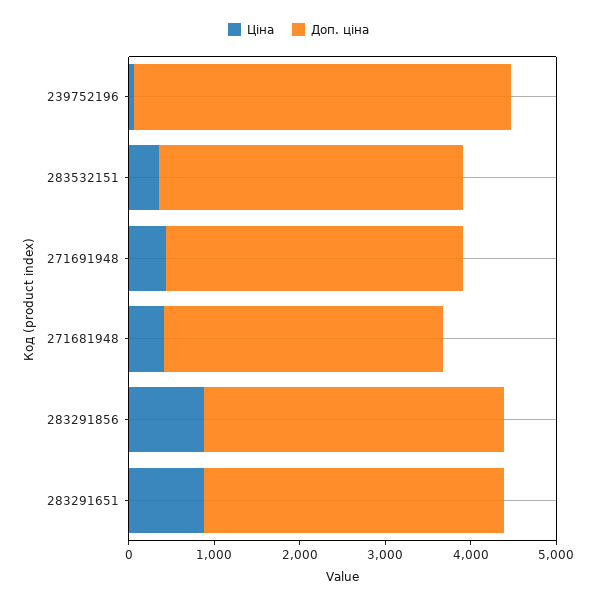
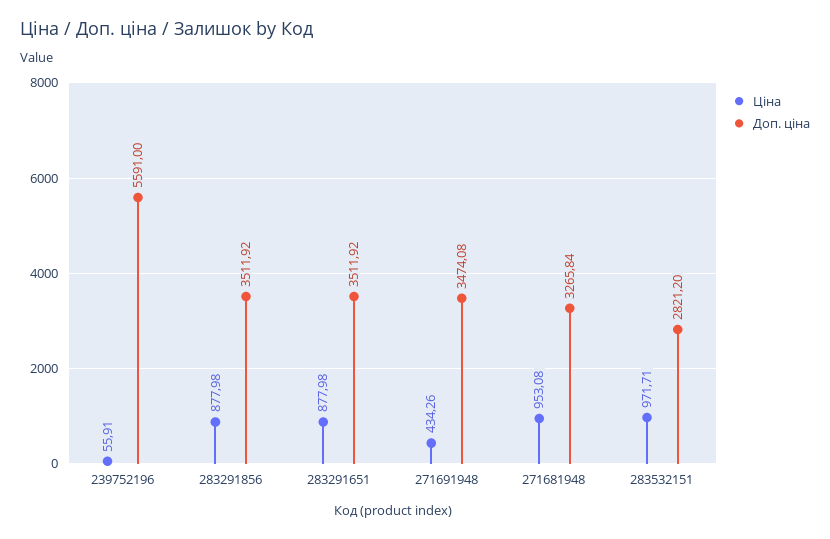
  {
    "Ціна": {
      "239752196": 55.91,
-     "283532151": 400,
+     "283532151": 971.71,
      "271691948": 434.26,
-     "271681948": 400,
+     "271681948": 953.08,
      "283291856": 877.98,
      "283291651": 877.98
    },
    "Доп. ціна": {
-     "239752196": 4400,
+     "239752196": 5591,
-     "283532151": 3600,
+     "283532151": 2821.2,
      "271691948": 3474.08,
      "271681948": 3265.84,
      "283291856": 3511.92,
      "283291651": 3511.92
    }
  }

